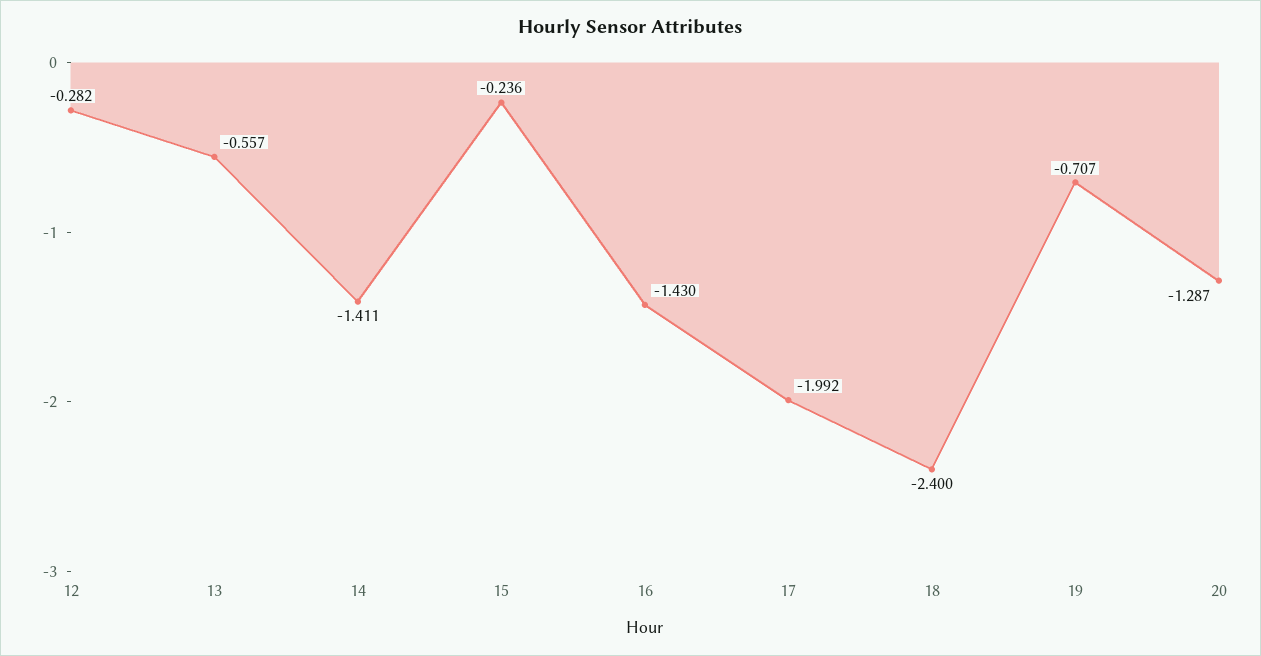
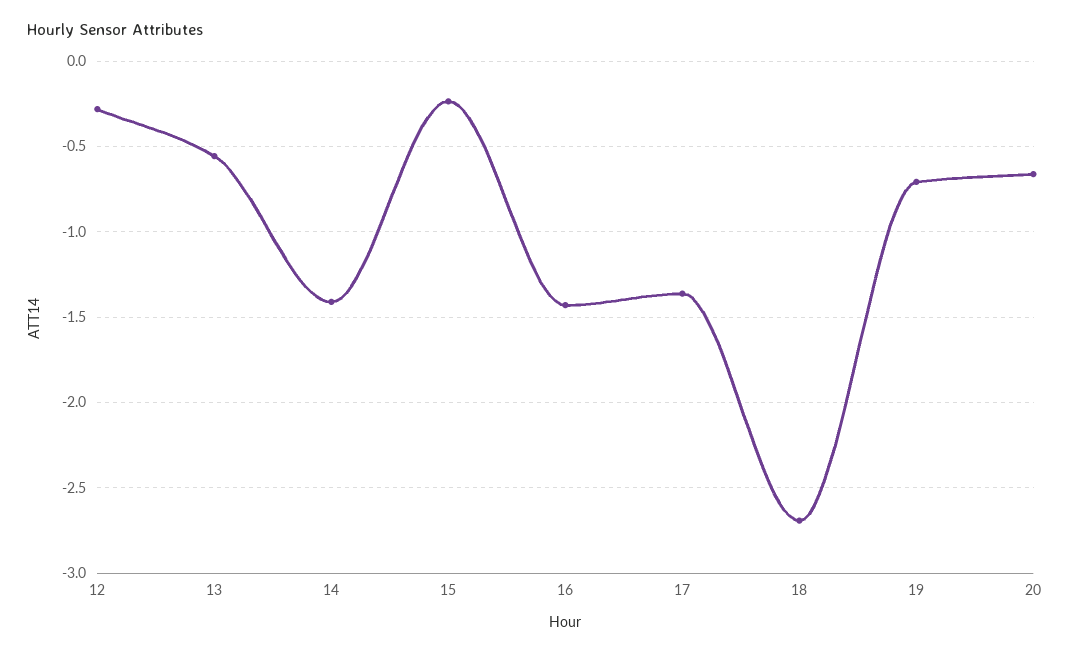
  {
    "12": -0.282,
    "13": -0.557,
    "14": -1.411,
    "15": -0.236,
    "16": -1.43,
-   "17": -1.992,
+   "17": -1.35,
-   "18": -2.4,
+   "18": -2.7,
    "19": -0.707,
-   "20": -1.287
+   "20": -0.65
  }

